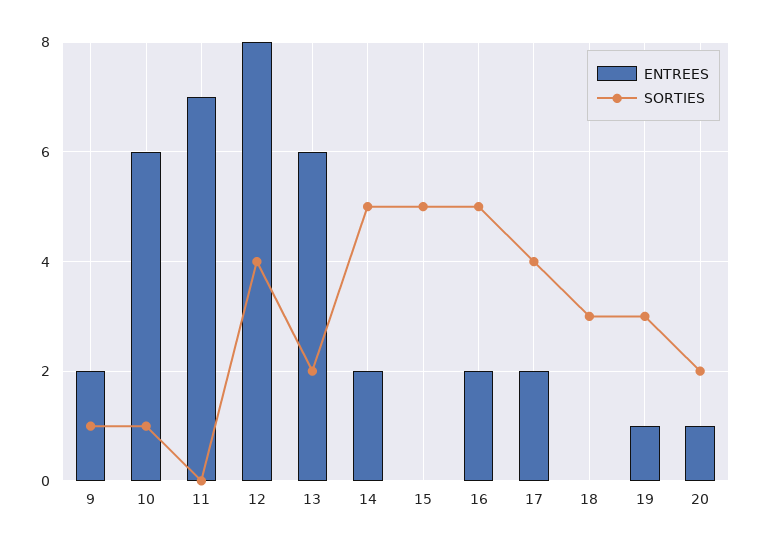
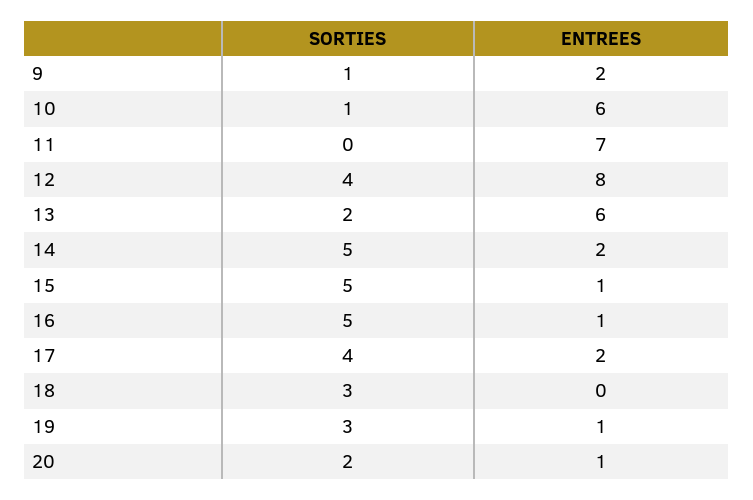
  {
    "ENTREES": {
      "9": 2,
      "10": 6,
      "11": 7,
      "12": 8,
      "13": 6,
      "14": 2,
-     "15": 0,
+     "15": 1,
-     "16": 2,
+     "16": 1,
      "17": 2,
      "18": 0,
      "19": 1,
      "20": 1
    },
    "SORTIES": {
      "9": 1,
      "10": 1,
      "11": 0,
      "12": 4,
      "13": 2,
      "14": 5,
      "15": 5,
      "16": 5,
      "17": 4,
      "18": 3,
      "19": 3,
      "20": 2
    }
  }

